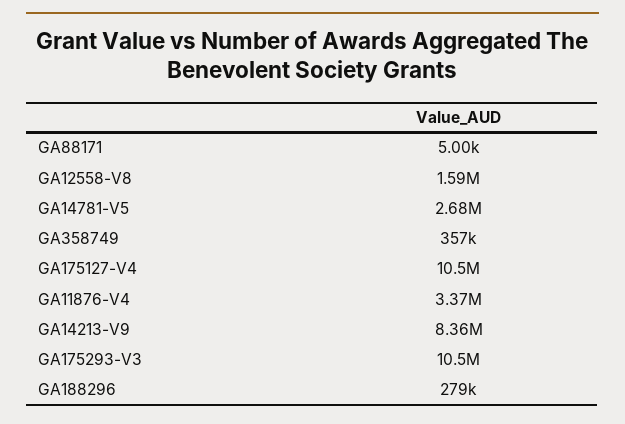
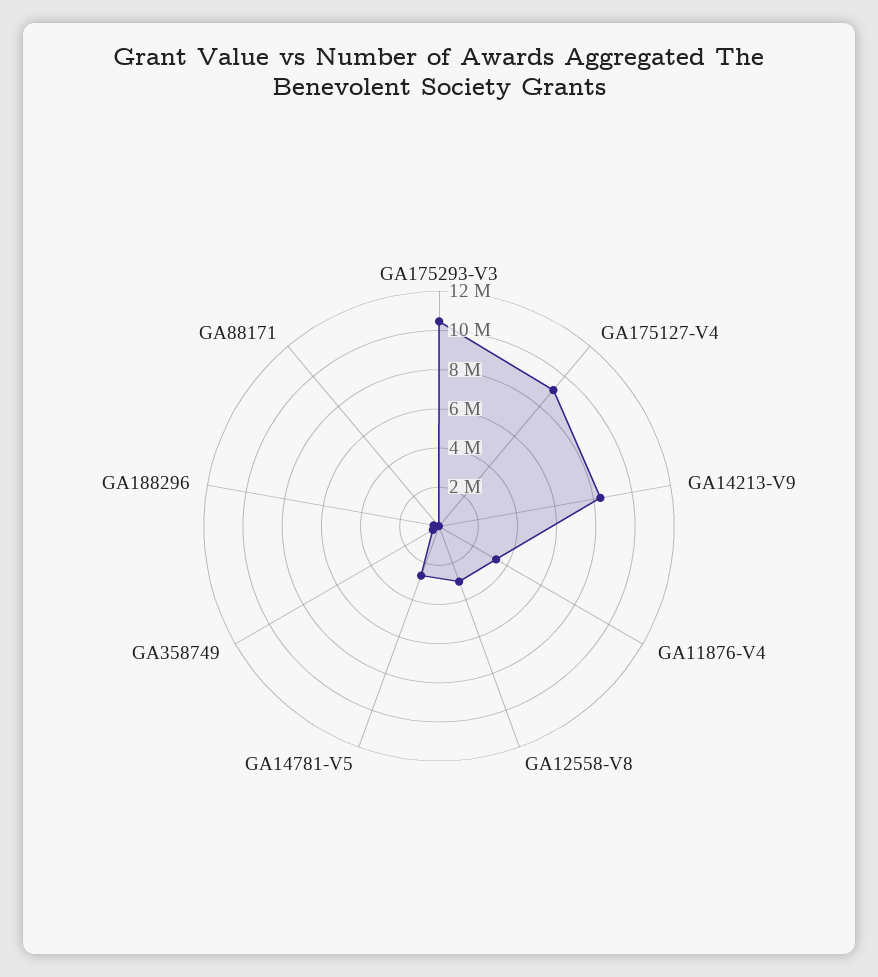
  {
    "GA88171": 5000,
-   "GA12558-V8": 1590000,
+   "GA12558-V8": 3000000,
    "GA14781-V5": 2680000,
    "GA358749": 357000,
-   "GA175127-V4": 10500000,
+   "GA175127-V4": 9000000,
    "GA11876-V4": 3370000,
    "GA14213-V9": 8360000,
    "GA175293-V3": 10500000,
    "GA188296": 279000
  }

